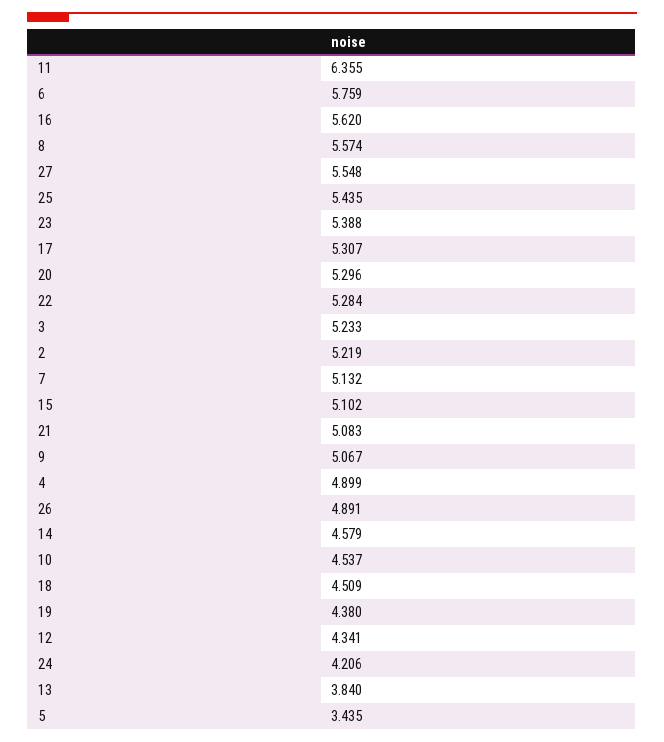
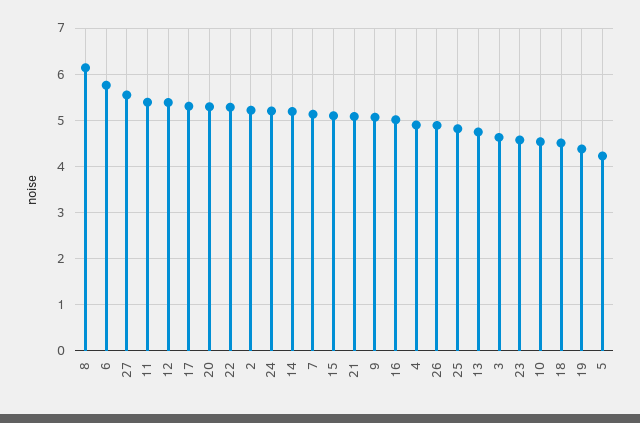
  {
-   "11": 6.355,
+   "11": 5.4,
    "6": 5.759,
-   "16": 5.62,
+   "16": 5,
-   "8": 5.574,
+   "8": 6.2,
    "27": 5.548,
-   "25": 5.435,
+   "25": 4.8,
-   "23": 5.388,
+   "23": 4.6,
    "17": 5.307,
    "20": 5.296,
    "22": 5.284,
-   "3": 5.233,
+   "3": 4.6,
    "2": 5.219,
    "7": 5.132,
    "15": 5.102,
    "21": 5.083,
    "9": 5.067,
    "4": 4.899,
    "26": 4.891,
-   "14": 4.579,
+   "14": 5.2,
    "10": 4.537,
    "18": 4.509,
    "19": 4.38,
-   "12": 4.341,
+   "12": 5.4,
-   "24": 4.206,
+   "24": 5.2,
-   "13": 3.84,
+   "13": 4.8,
-   "5": 3.435
+   "5": 4.2
  }

